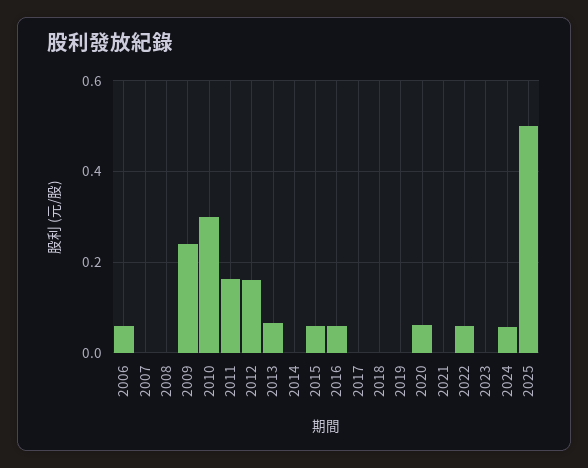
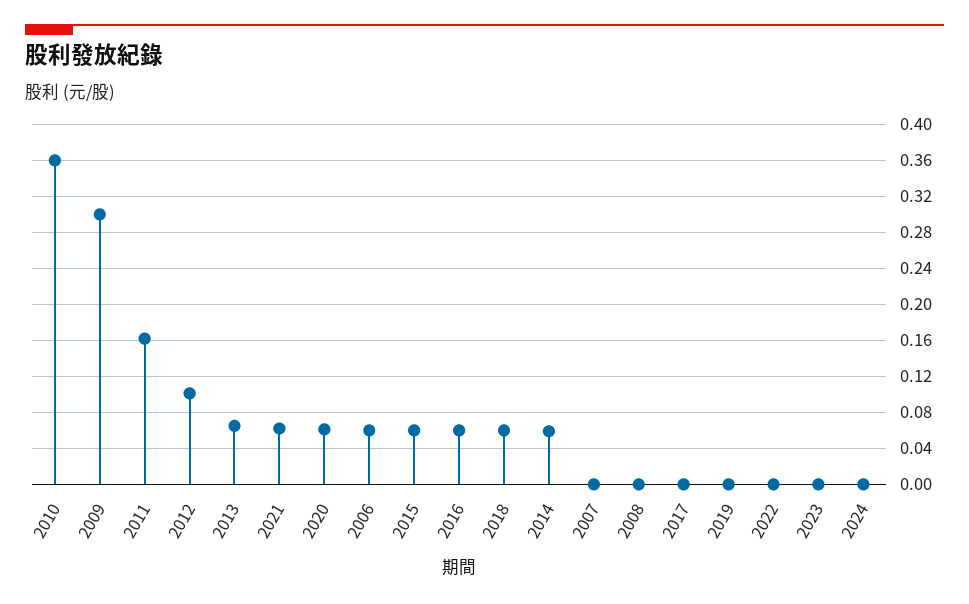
  {
    "2006": 0.06,
    "2007": 0,
    "2008": 0,
-   "2009": 0.24,
+   "2009": 0.3,
-   "2010": 0.3,
+   "2010": 0.36,
    "2011": 0.16,
-   "2012": 0.16,
+   "2012": 0.1,
    "2013": 0.07,
-   "2014": 0,
+   "2014": 0.06,
    "2015": 0.06,
    "2016": 0.06,
    "2017": 0,
-   "2018": 0,
+   "2018": 0.06,
    "2019": 0,
    "2020": 0.06,
-   "2021": 0,
+   "2021": 0.06,
-   "2022": 0.06,
+   "2022": 0,
    "2023": 0,
-   "2024": 0.06,
+   "2024": 0
-   "2025": 0.5
  }

